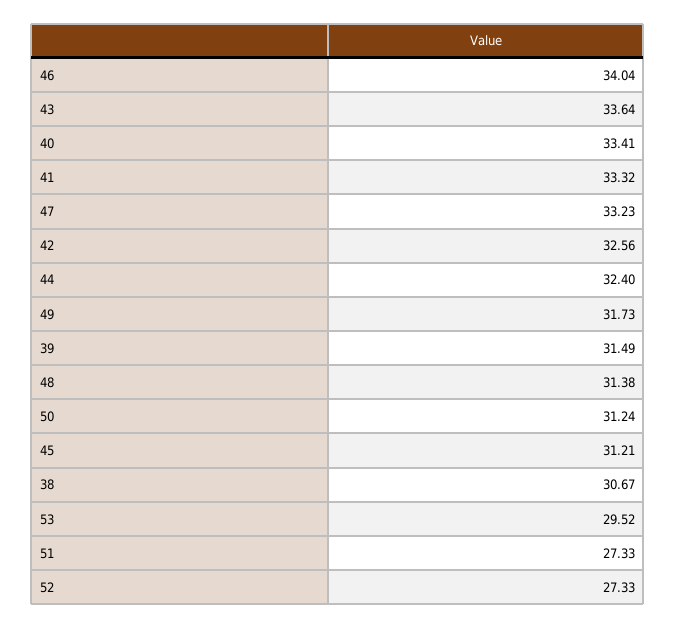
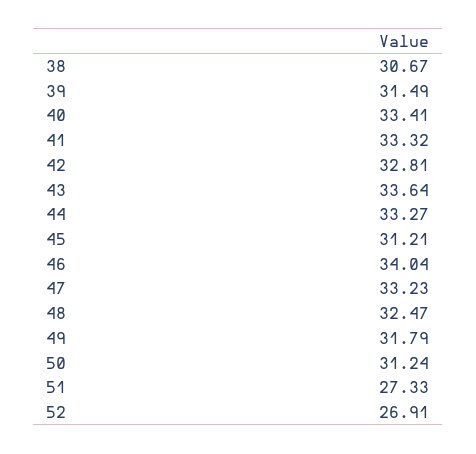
  {
    "46": 34.04,
    "43": 33.64,
    "40": 33.41,
    "41": 33.32,
    "47": 33.23,
-   "42": 32.56,
+   "42": 32.81,
-   "44": 32.4,
+   "44": 33.27,
-   "49": 31.73,
+   "49": 31.79,
    "39": 31.49,
-   "48": 31.38,
+   "48": 32.47,
    "50": 31.24,
    "45": 31.21,
    "38": 30.67,
-   "53": 29.52,
    "51": 27.33,
-   "52": 27.33
+   "52": 26.91
  }

